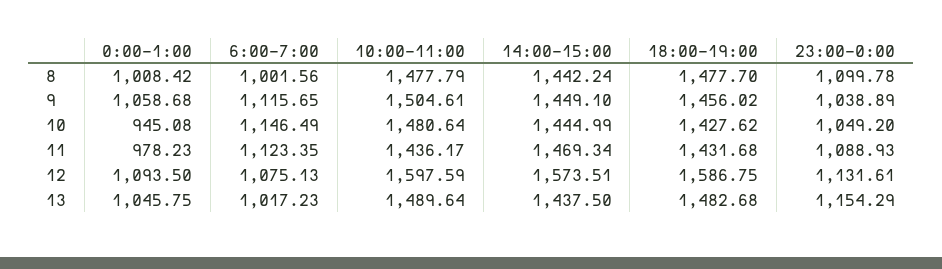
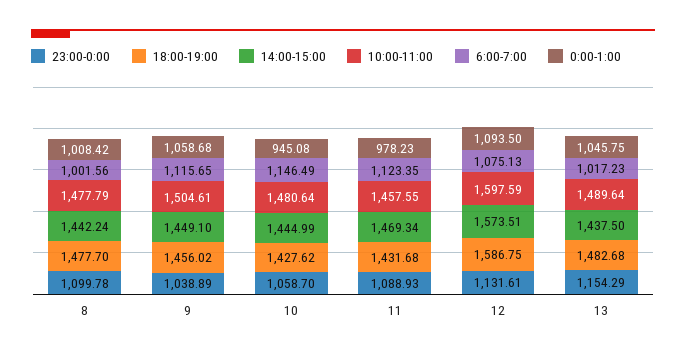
  {
    "0:00-1:00": {
      "8": 1008.42,
      "9": 1058.68,
      "10": 945.08,
      "11": 978.23,
      "12": 1093.5,
      "13": 1045.75
    },
    "6:00-7:00": {
      "8": 1001.56,
      "9": 1115.65,
      "10": 1146.49,
      "11": 1123.35,
      "12": 1075.13,
      "13": 1017.23
    },
    "10:00-11:00": {
      "8": 1477.79,
      "9": 1504.61,
      "10": 1480.64,
-     "11": 1436.17,
+     "11": 1457.55,
      "12": 1597.59,
      "13": 1489.64
    },
    "14:00-15:00": {
      "8": 1442.24,
      "9": 1449.1,
      "10": 1444.99,
      "11": 1469.34,
      "12": 1573.51,
      "13": 1437.5
    },
    "18:00-19:00": {
      "8": 1477.7,
      "9": 1456.02,
      "10": 1427.62,
      "11": 1431.68,
      "12": 1586.75,
      "13": 1482.68
    },
    "23:00-0:00": {
      "8": 1099.78,
      "9": 1038.89,
-     "10": 1049.2,
+     "10": 1058.7,
      "11": 1088.93,
      "12": 1131.61,
      "13": 1154.29
    }
  }

